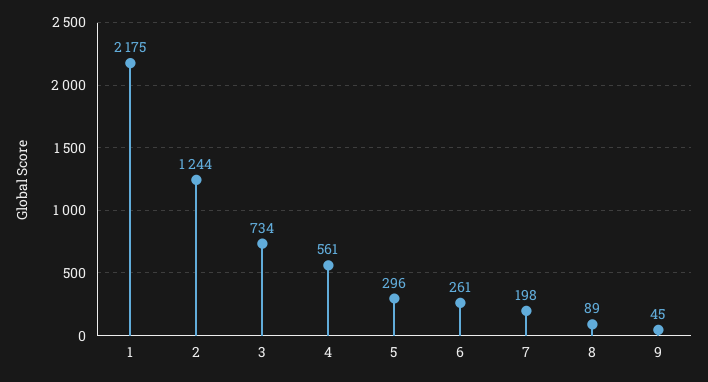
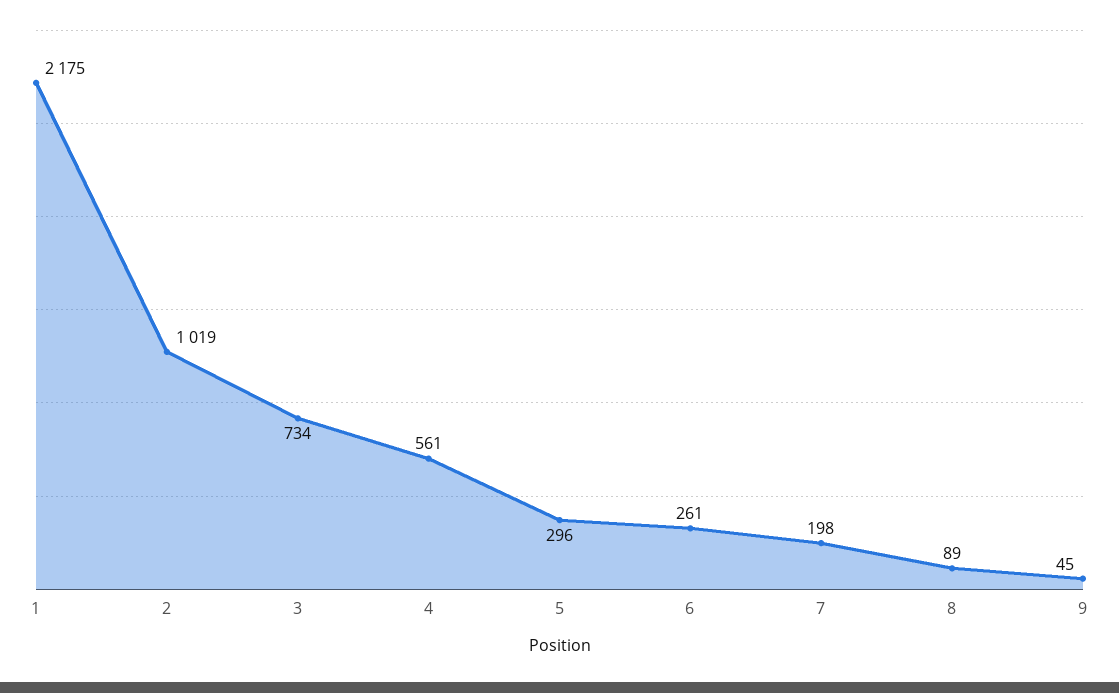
  {
    "1": 2175,
-   "2": 1244,
+   "2": 1019,
    "3": 734,
    "4": 561,
    "5": 296,
    "6": 261,
    "7": 198,
    "8": 89,
    "9": 45
  }

